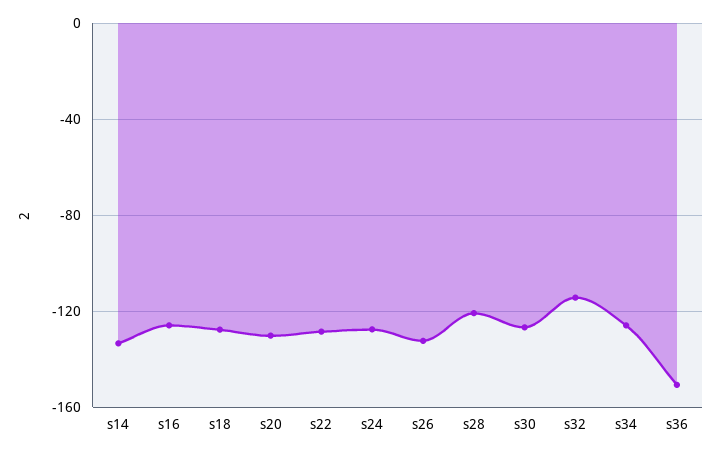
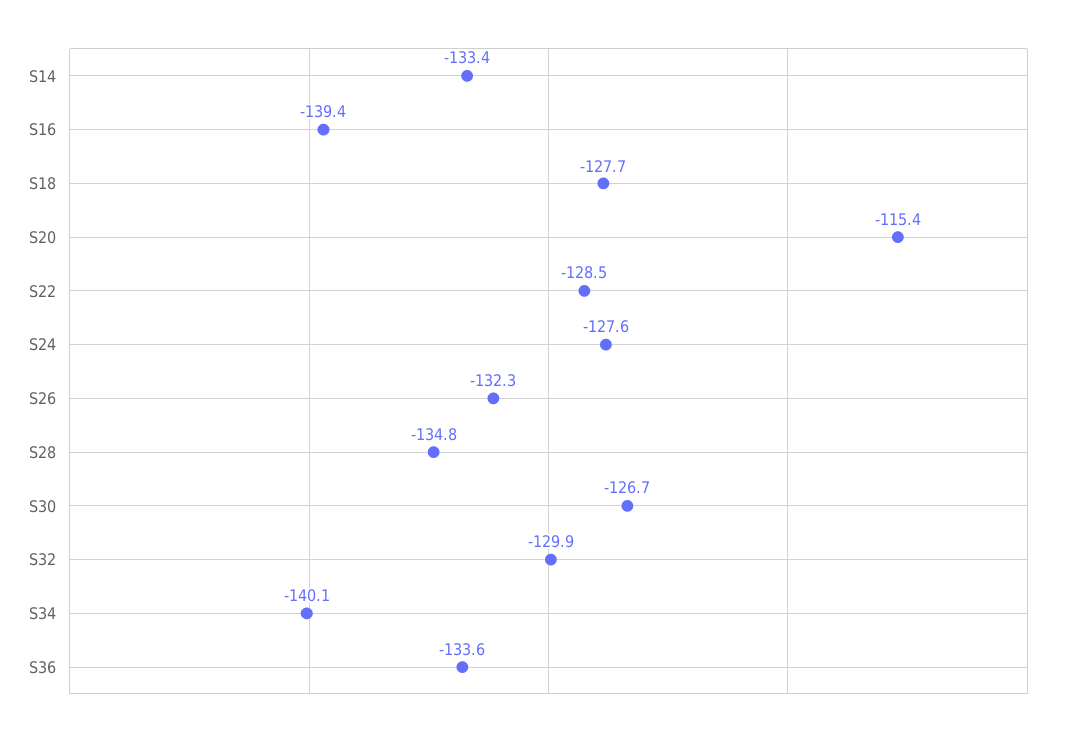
  {
    "s14": -133.4,
-   "s16": -125,
+   "s16": -139.4,
    "s18": -127.7,
-   "s20": -130,
+   "s20": -115.4,
    "s22": -128.5,
    "s24": -127.6,
    "s26": -132.3,
-   "s28": -120,
+   "s28": -134.8,
    "s30": -126.7,
-   "s32": -115,
+   "s32": -129.9,
-   "s34": -125,
+   "s34": -140.1,
-   "s36": -150
+   "s36": -133.6
  }

